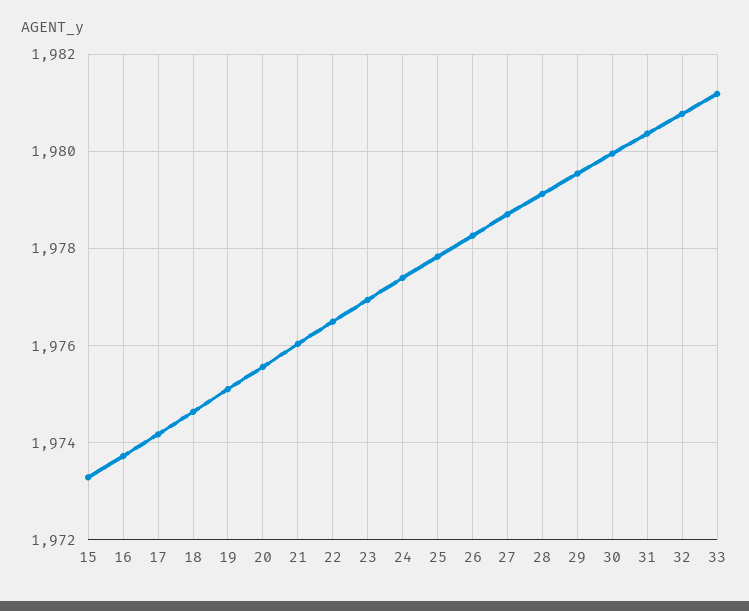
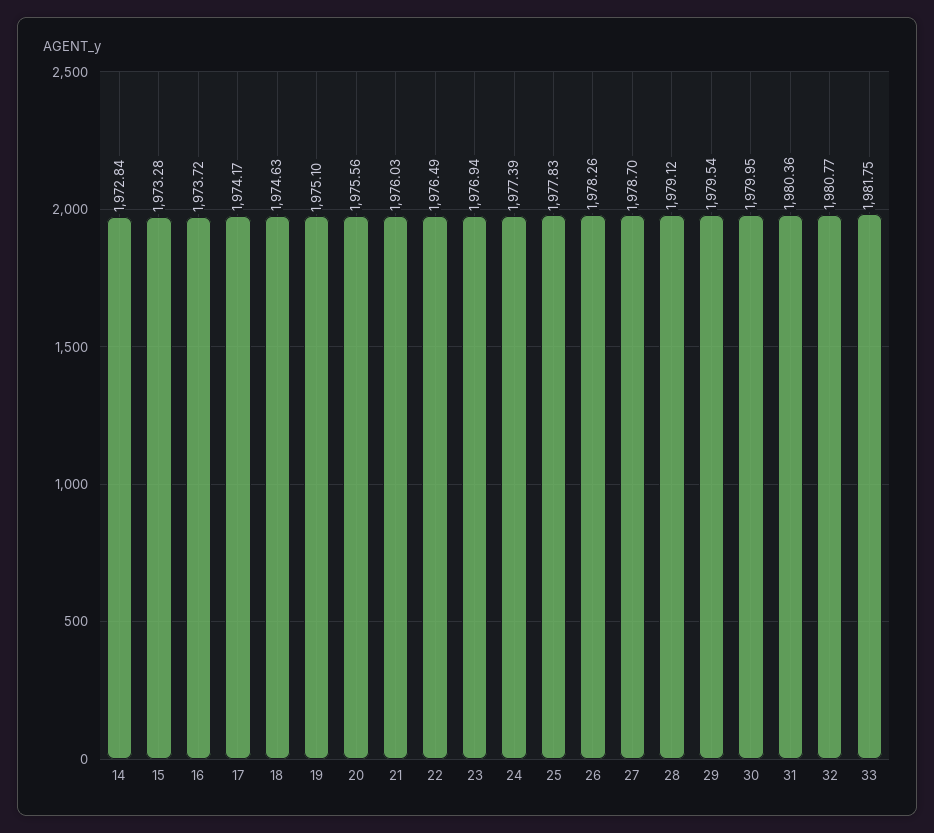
  {
    "15": 1973.28,
    "16": 1973.72,
    "17": 1974.17,
    "18": 1974.63,
    "19": 1975.1,
    "20": 1975.56,
    "21": 1976.03,
    "22": 1976.49,
    "23": 1976.94,
    "24": 1977.39,
    "25": 1977.83,
    "26": 1978.26,
    "27": 1978.7,
    "28": 1979.12,
    "29": 1979.54,
    "30": 1979.95,
    "31": 1980.36,
    "32": 1980.77,
-   "33": 1981.2
+   "33": 1981.75,
+   "14": 1972.84
  }

